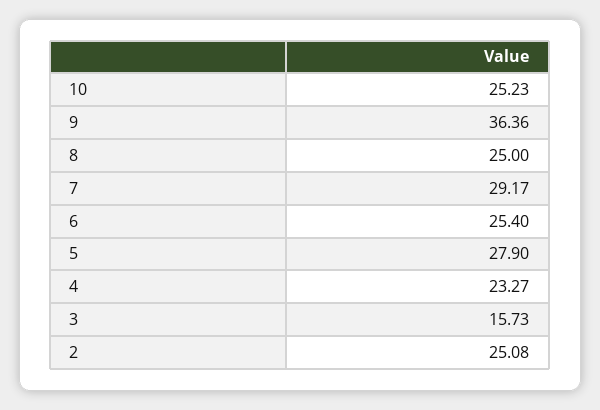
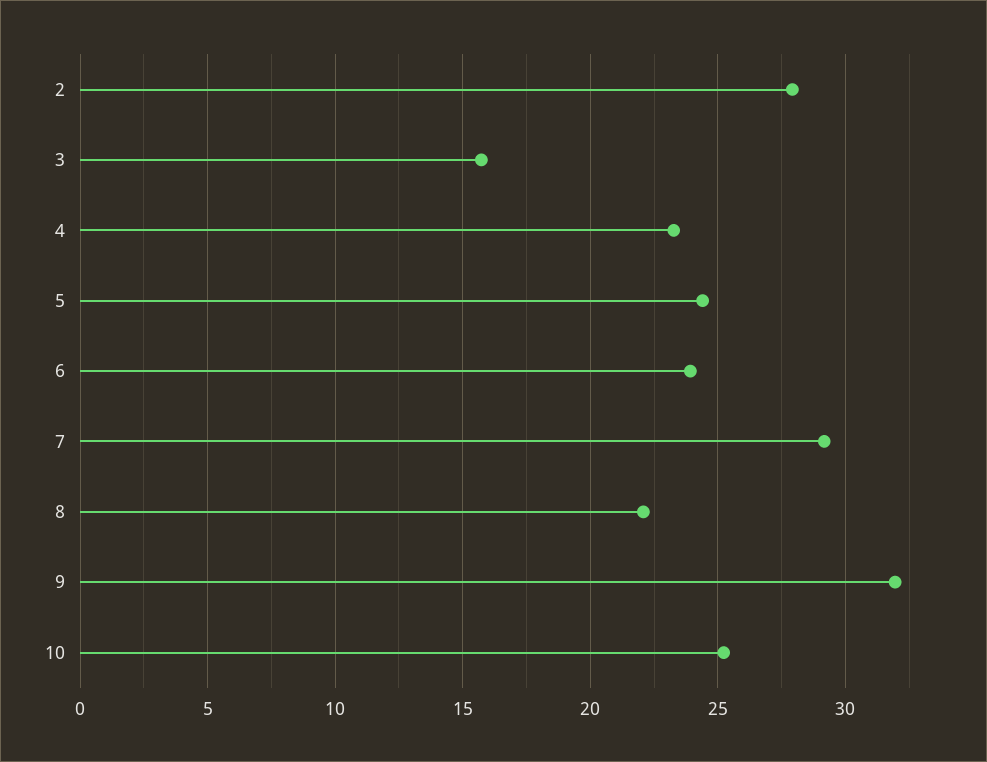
  {
    "10": 25.23,
-   "9": 36.36,
+   "9": 32,
-   "8": 25,
+   "8": 22,
    "7": 29.17,
-   "6": 25.4,
+   "6": 24,
-   "5": 27.9,
+   "5": 24.5,
    "4": 23.27,
    "3": 15.73,
-   "2": 25.08
+   "2": 28
  }

